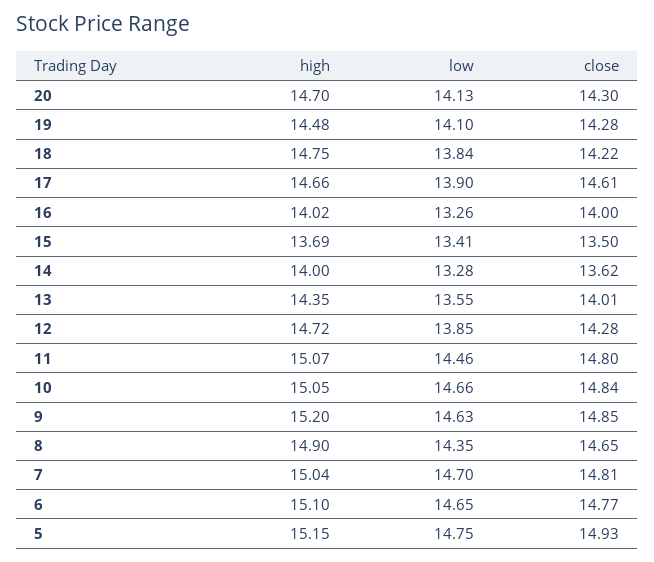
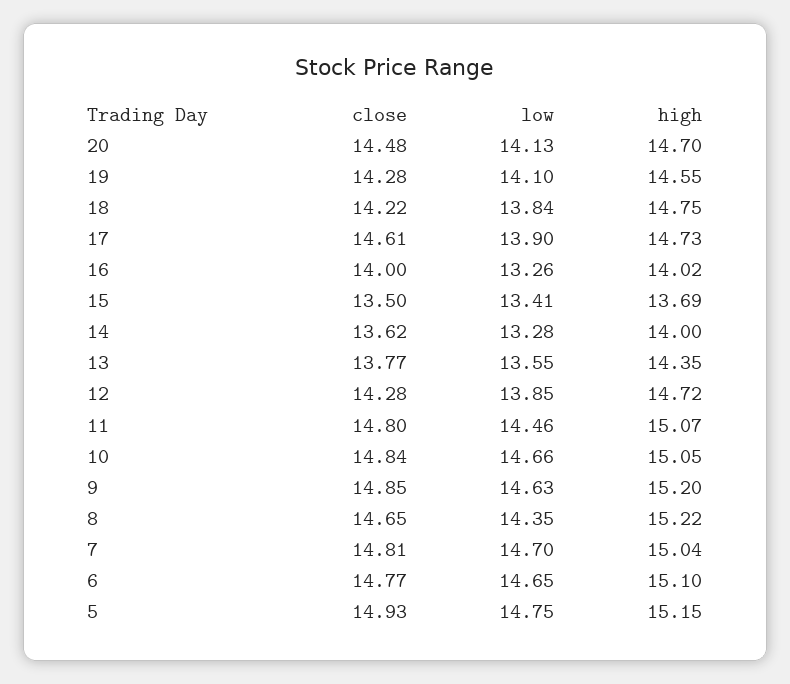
  {
    "high": {
      "20": 14.7,
-     "19": 14.48,
+     "19": 14.55,
      "18": 14.75,
-     "17": 14.66,
+     "17": 14.73,
      "16": 14.02,
      "15": 13.69,
      "14": 14,
      "13": 14.35,
      "12": 14.72,
      "11": 15.07,
      "10": 15.05,
      "9": 15.2,
-     "8": 14.9,
+     "8": 15.22,
      "7": 15.04,
      "6": 15.1,
      "5": 15.15
    },
    "low": {
      "20": 14.13,
      "19": 14.1,
      "18": 13.84,
      "17": 13.9,
      "16": 13.26,
      "15": 13.41,
      "14": 13.28,
      "13": 13.55,
      "12": 13.85,
      "11": 14.46,
      "10": 14.66,
      "9": 14.63,
      "8": 14.35,
      "7": 14.7,
      "6": 14.65,
      "5": 14.75
    },
    "close": {
-     "20": 14.3,
+     "20": 14.48,
      "19": 14.28,
      "18": 14.22,
      "17": 14.61,
      "16": 14,
      "15": 13.5,
      "14": 13.62,
-     "13": 14.01,
+     "13": 13.77,
      "12": 14.28,
      "11": 14.8,
      "10": 14.84,
      "9": 14.85,
      "8": 14.65,
      "7": 14.81,
      "6": 14.77,
      "5": 14.93
    }
  }

